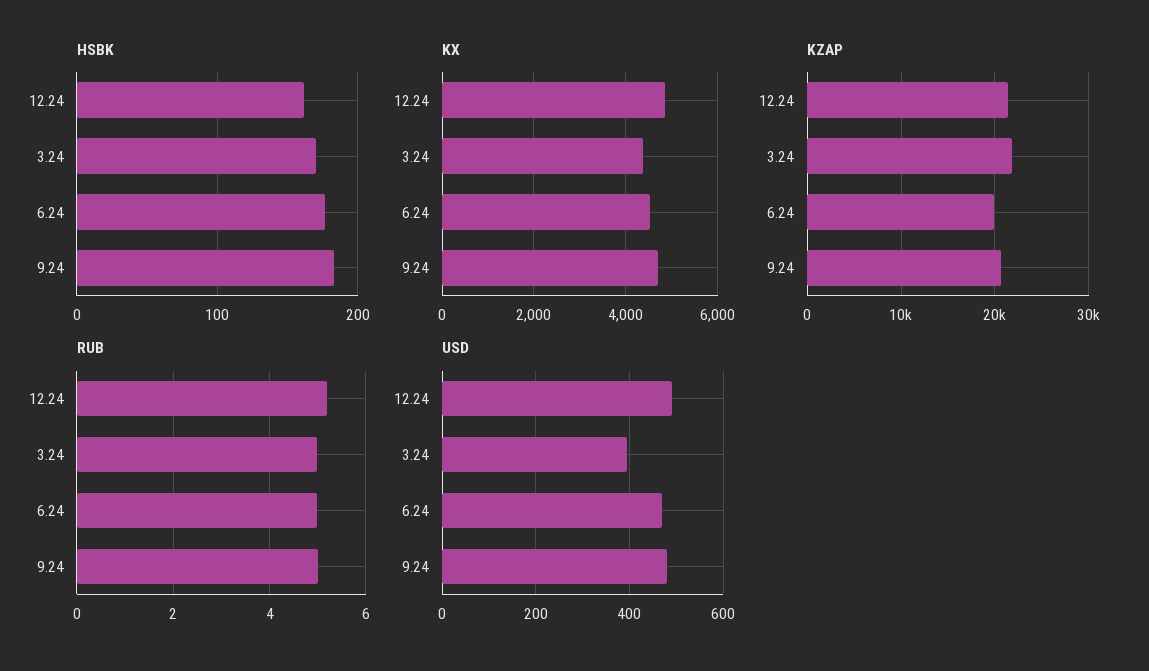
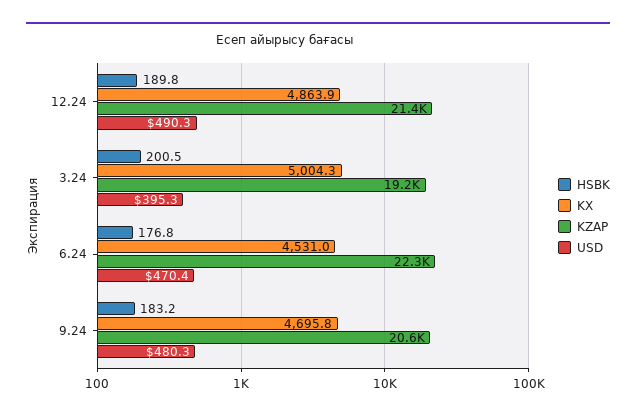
  {
    "HSBK": {
-     "12.24": 160,
+     "12.24": 189.8,
-     "3.24": 170,
+     "3.24": 200.5,
      "6.24": 176.8,
      "9.24": 183.2
    },
    "KX": {
      "12.24": 4863.9,
-     "3.24": 4400,
+     "3.24": 5004.3,
      "6.24": 4531,
      "9.24": 4695.8
    },
    "KZAP": {
      "12.24": 21400,
-     "3.24": 22000,
+     "3.24": 19200,
-     "6.24": 20000,
+     "6.24": 22300,
      "9.24": 20600
    },
-   "RUB": {
-     "12.24": 5.2,
-     "3.24": 5,
-     "6.24": 5,
-     "9.24": 5
-   },
    "USD": {
      "12.24": 490.3,
      "3.24": 395.3,
      "6.24": 470.4,
      "9.24": 480.3
    }
  }

